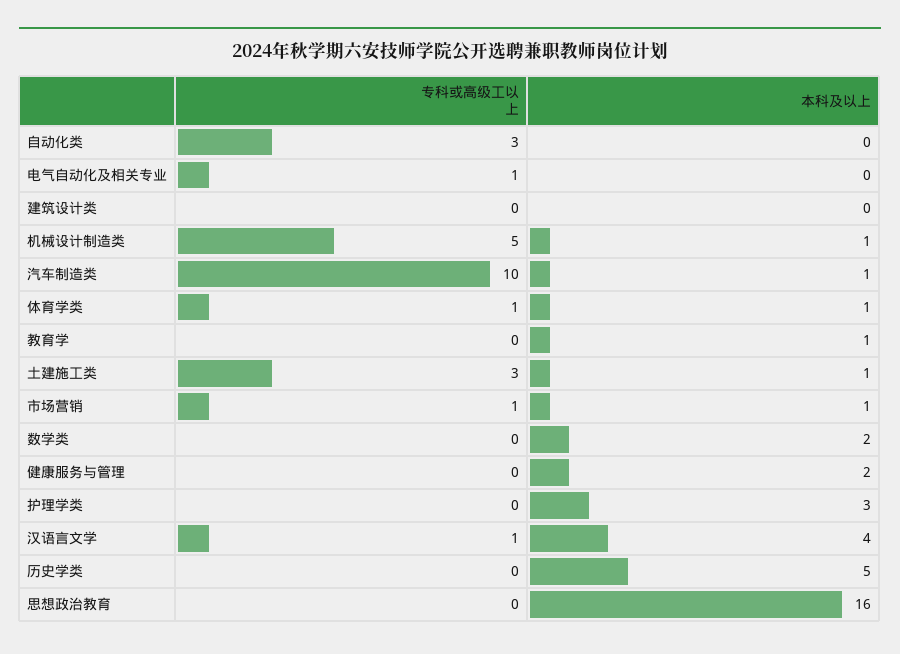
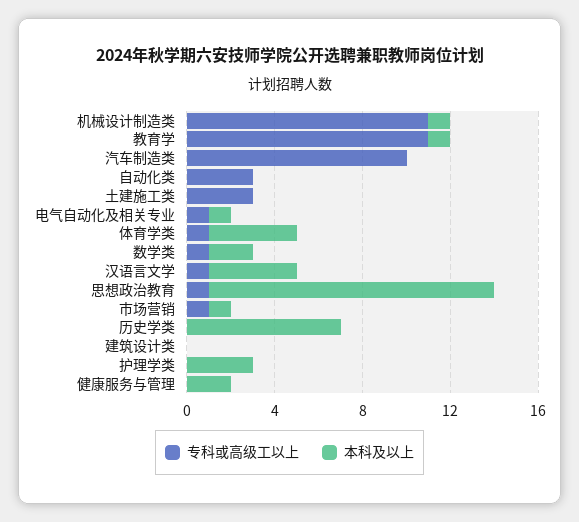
  {
    "专科或高级工以上": {
      "自动化类": 3,
      "电气自动化及相关专业": 1,
      "建筑设计类": 0,
-     "机械设计制造类": 5,
+     "机械设计制造类": 11,
      "汽车制造类": 10,
      "体育学类": 1,
-     "教育学": 0,
+     "教育学": 11,
      "土建施工类": 3,
      "市场营销": 1,
-     "数学类": 0,
+     "数学类": 1,
      "健康服务与管理": 0,
      "护理学类": 0,
      "汉语言文学": 1,
      "历史学类": 0,
-     "思想政治教育": 0
+     "思想政治教育": 1
    },
    "本科及以上": {
      "自动化类": 0,
-     "电气自动化及相关专业": 0,
+     "电气自动化及相关专业": 1,
      "建筑设计类": 0,
      "机械设计制造类": 1,
-     "汽车制造类": 1,
+     "汽车制造类": 0,
-     "体育学类": 1,
+     "体育学类": 4,
      "教育学": 1,
-     "土建施工类": 1,
+     "土建施工类": 0,
      "市场营销": 1,
      "数学类": 2,
      "健康服务与管理": 2,
      "护理学类": 3,
      "汉语言文学": 4,
-     "历史学类": 5,
+     "历史学类": 7,
-     "思想政治教育": 16
+     "思想政治教育": 13
    }
  }

